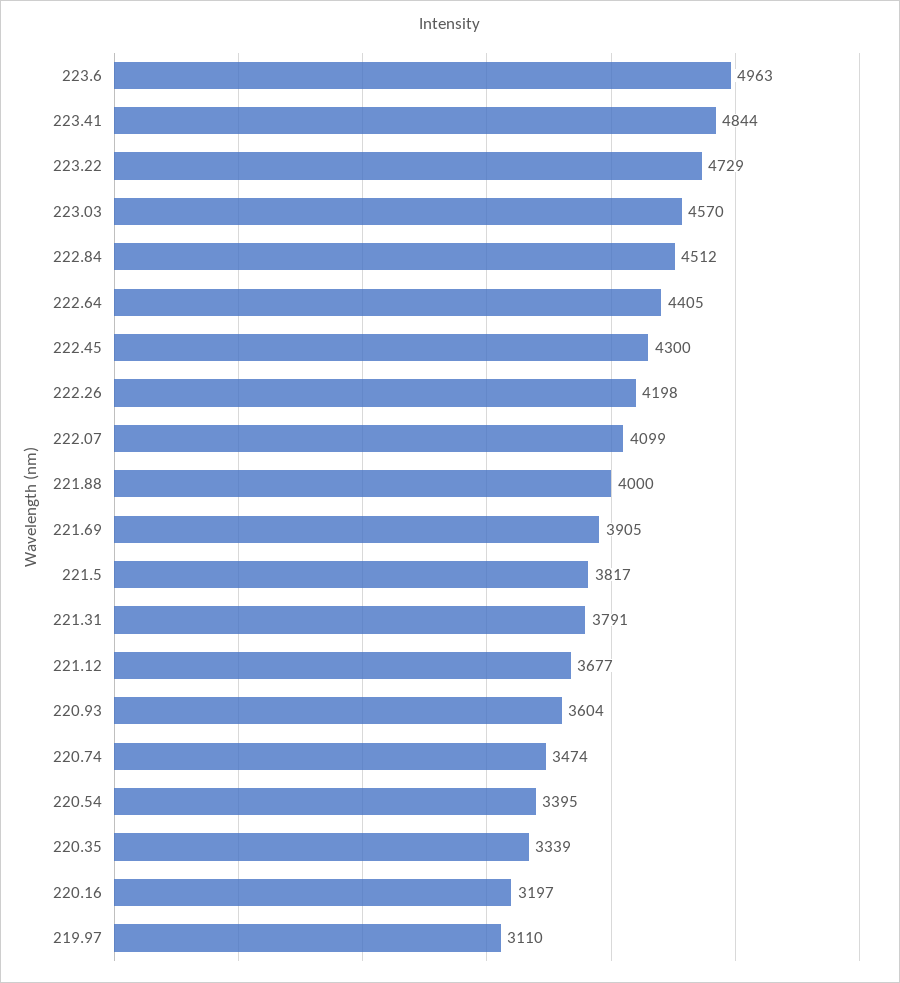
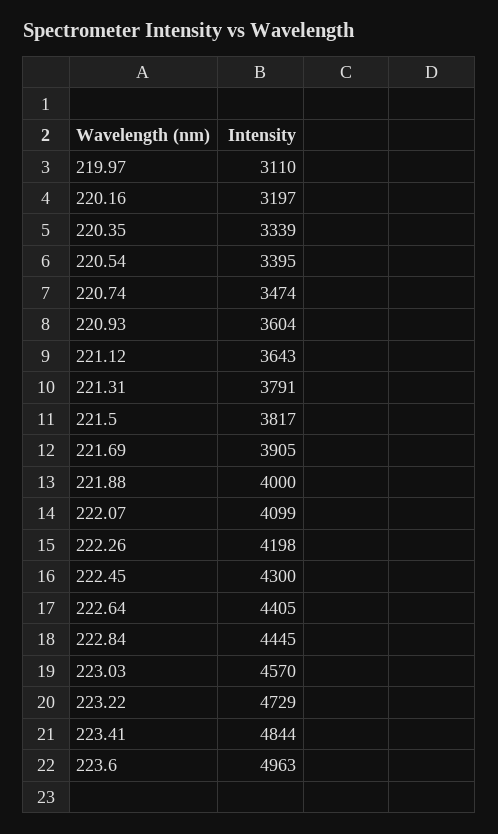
  {
    "223.6": 4963,
    "223.41": 4844,
    "223.22": 4729,
    "223.03": 4570,
-   "222.84": 4512,
+   "222.84": 4445,
    "222.64": 4405,
    "222.45": 4300,
    "222.26": 4198,
    "222.07": 4099,
    "221.88": 4000,
    "221.69": 3905,
    "221.5": 3817,
    "221.31": 3791,
-   "221.12": 3677,
+   "221.12": 3643,
    "220.93": 3604,
    "220.74": 3474,
    "220.54": 3395,
    "220.35": 3339,
    "220.16": 3197,
    "219.97": 3110
  }

